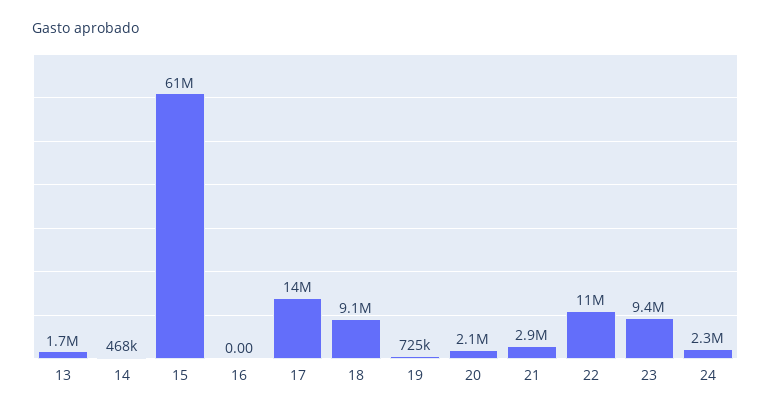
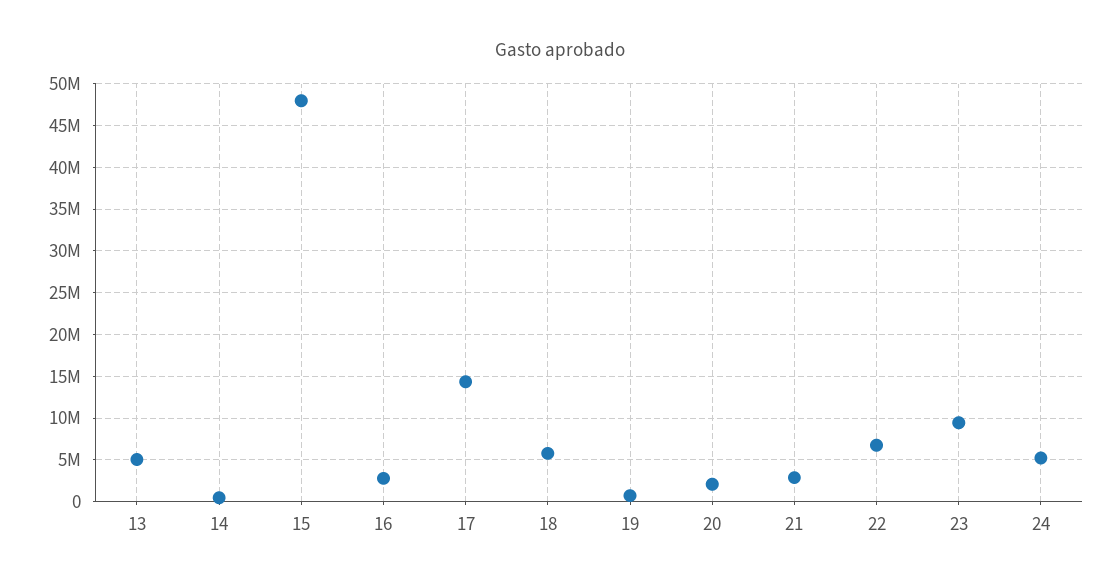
  {
-   "13": 1700000,
+   "13": 5000000,
    "14": 468000,
-   "15": 61000000,
+   "15": 48000000,
-   "16": 0,
+   "16": 3000000,
    "17": 14000000,
-   "18": 9100000,
+   "18": 6000000,
    "19": 725000,
    "20": 2100000,
    "21": 2900000,
-   "22": 11000000,
+   "22": 7000000,
    "23": 9400000,
-   "24": 2300000
+   "24": 5000000
  }

